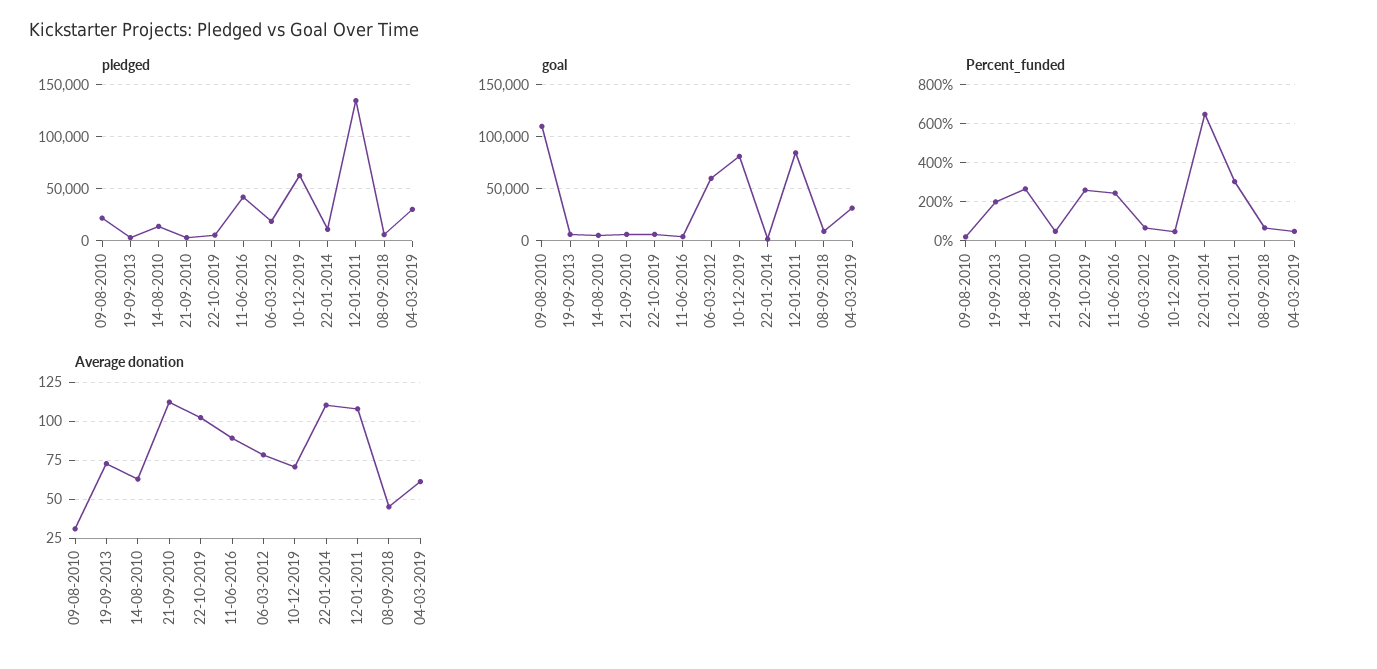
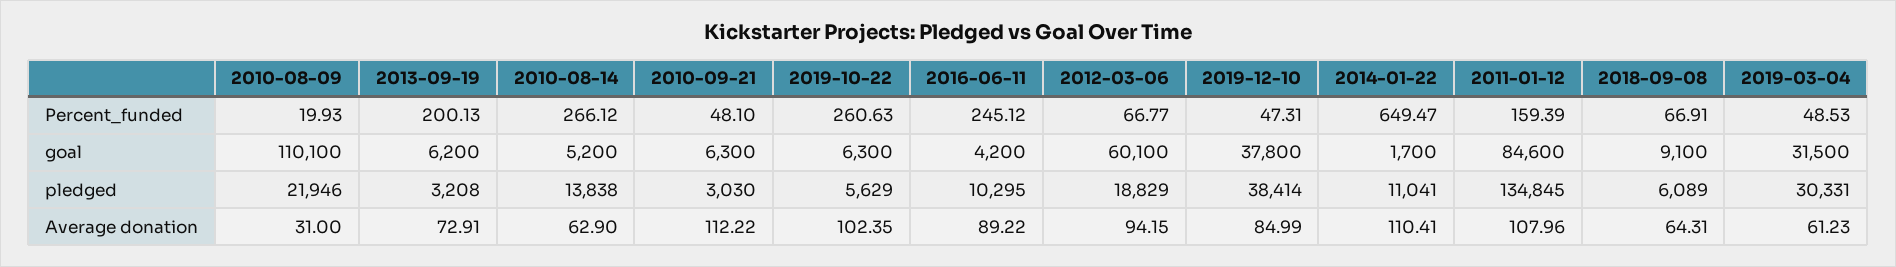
  {
    "pledged": {
      "09-08-2010": 21946,
      "19-09-2013": 3208,
      "14-08-2010": 13838,
      "21-09-2010": 3030,
      "22-10-2019": 5629,
-     "11-06-2016": 40000,
+     "11-06-2016": 10295,
      "06-03-2012": 18829,
-     "10-12-2019": 60000,
+     "10-12-2019": 38414,
      "22-01-2014": 11041,
      "12-01-2011": 134845,
      "08-09-2018": 6089,
      "04-03-2019": 30331
    },
    "goal": {
      "09-08-2010": 110100,
      "19-09-2013": 6200,
      "14-08-2010": 5200,
      "21-09-2010": 6300,
      "22-10-2019": 6300,
      "11-06-2016": 4200,
      "06-03-2012": 60100,
-     "10-12-2019": 80000,
+     "10-12-2019": 37800,
      "22-01-2014": 1700,
      "12-01-2011": 84600,
      "08-09-2018": 9100,
      "04-03-2019": 31500
    },
    "Percent_funded": {
      "09-08-2010": 19.93,
      "19-09-2013": 200.13,
      "14-08-2010": 266.12,
      "21-09-2010": 48.1,
      "22-10-2019": 260.63,
      "11-06-2016": 245.12,
      "06-03-2012": 66.77,
      "10-12-2019": 47.31,
      "22-01-2014": 649.47,
-     "12-01-2011": 300,
+     "12-01-2011": 159.39,
      "08-09-2018": 66.91,
      "04-03-2019": 48.53
    },
    "Average donation": {
      "09-08-2010": 31,
      "19-09-2013": 72.91,
      "14-08-2010": 62.9,
      "21-09-2010": 112.22,
      "22-10-2019": 102.35,
      "11-06-2016": 89.22,
-     "06-03-2012": 80,
+     "06-03-2012": 94.15,
-     "10-12-2019": 70,
+     "10-12-2019": 84.99,
      "22-01-2014": 110.41,
      "12-01-2011": 107.96,
-     "08-09-2018": 45,
+     "08-09-2018": 64.31,
      "04-03-2019": 61.23
    }
  }

